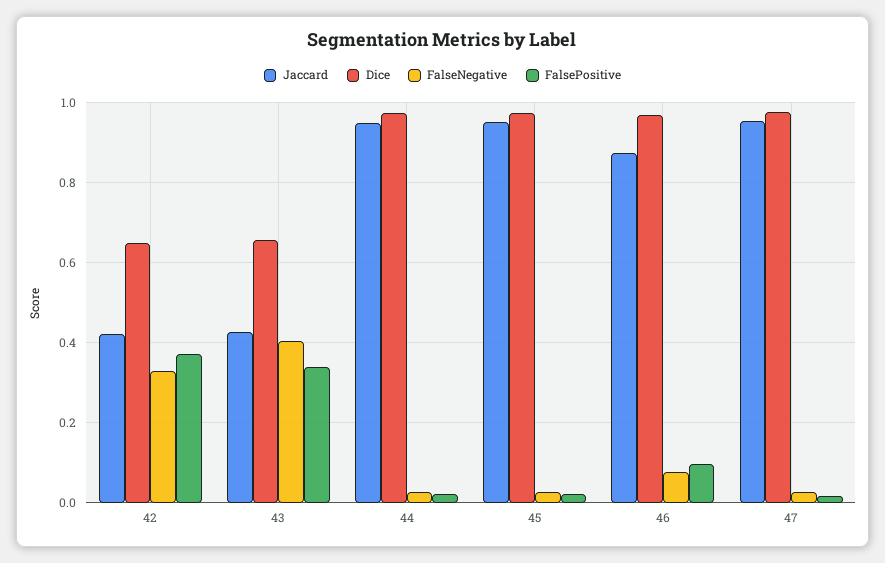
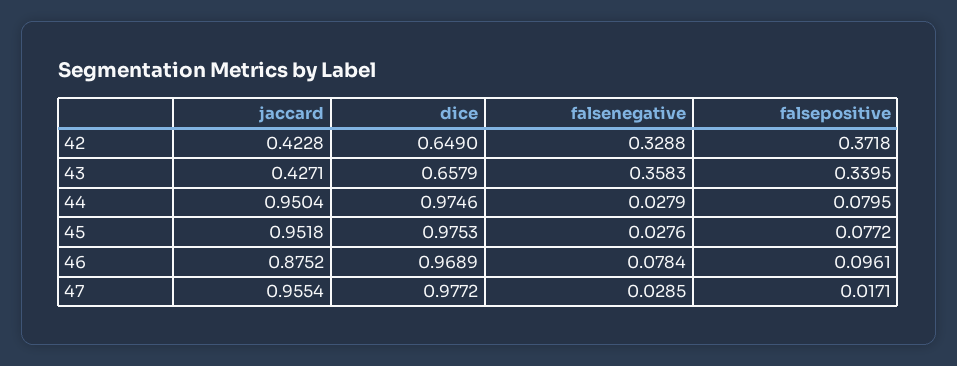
  {
    "Jaccard": {
      "42": 0.4228,
      "43": 0.4271,
      "44": 0.9504,
      "45": 0.9518,
      "46": 0.8752,
      "47": 0.9554
    },
    "Dice": {
      "42": 0.649,
      "43": 0.6579,
      "44": 0.9746,
      "45": 0.9753,
      "46": 0.9689,
      "47": 0.9772
    },
    "FalseNegative": {
      "42": 0.3288,
-     "43": 0.4,
+     "43": 0.3583,
      "44": 0.0279,
      "45": 0.0276,
      "46": 0.0784,
      "47": 0.0285
    },
    "FalsePositive": {
      "42": 0.3718,
      "43": 0.3395,
-     "44": 0.02,
+     "44": 0.0795,
-     "45": 0.02,
+     "45": 0.0772,
      "46": 0.0961,
      "47": 0.0171
    }
  }

